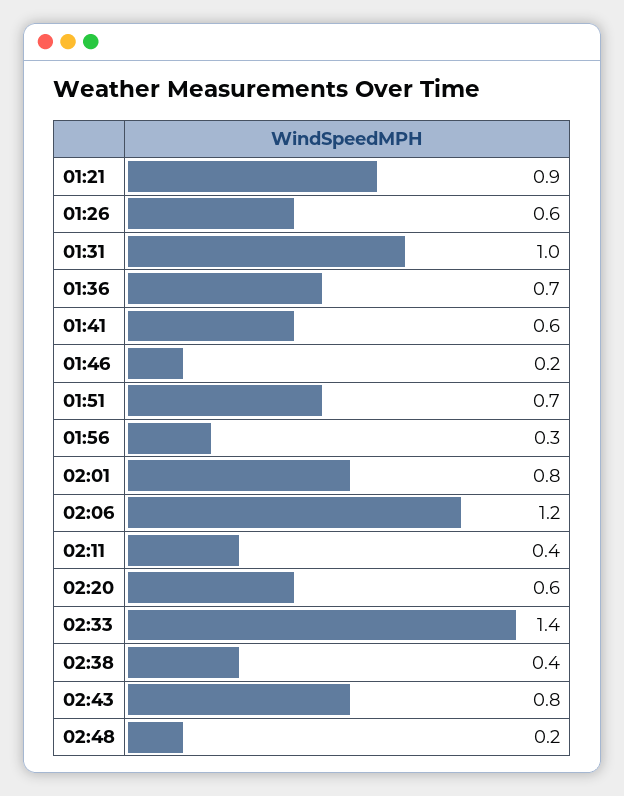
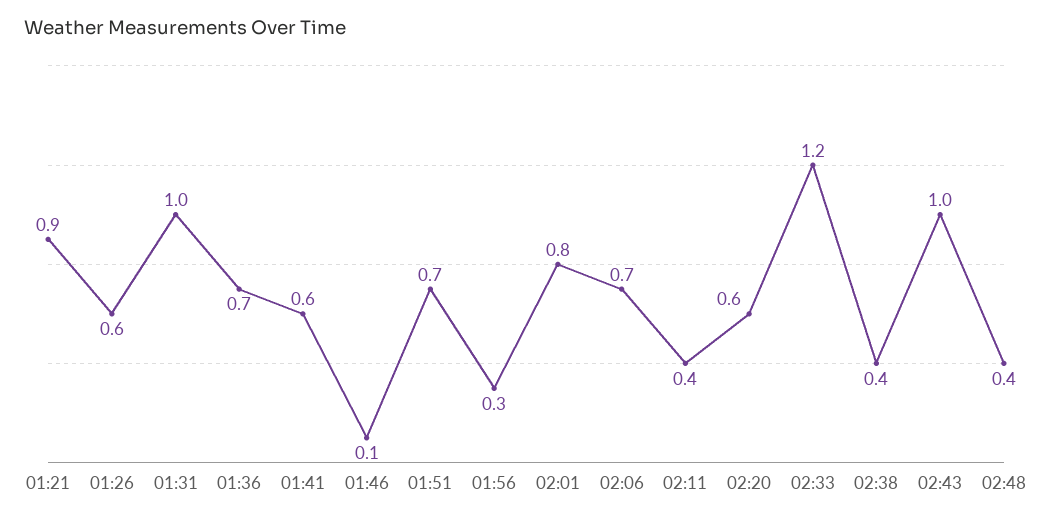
  {
    "01:21": 0.9,
    "01:26": 0.6,
    "01:31": 1,
    "01:36": 0.7,
    "01:41": 0.6,
-   "01:46": 0.2,
+   "01:46": 0.1,
    "01:51": 0.7,
    "01:56": 0.3,
    "02:01": 0.8,
-   "02:06": 1.2,
+   "02:06": 0.7,
    "02:11": 0.4,
    "02:20": 0.6,
-   "02:33": 1.4,
+   "02:33": 1.2,
    "02:38": 0.4,
-   "02:43": 0.8,
+   "02:43": 1,
-   "02:48": 0.2
+   "02:48": 0.4
  }

